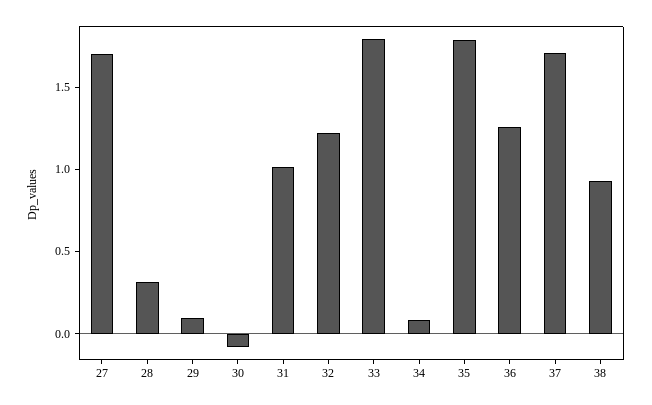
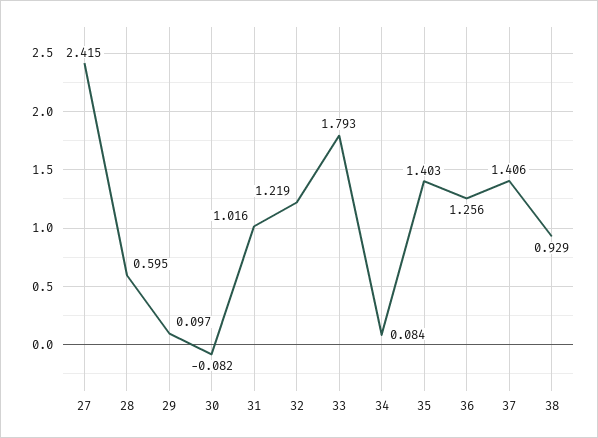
  {
-   "27": 1.7,
+   "27": 2.415,
-   "28": 0.3,
+   "28": 0.595,
    "29": 0.097,
    "30": -0.082,
    "31": 1.016,
    "32": 1.219,
    "33": 1.793,
    "34": 0.084,
-   "35": 1.8,
+   "35": 1.403,
    "36": 1.256,
-   "37": 1.7,
+   "37": 1.406,
    "38": 0.929
  }

